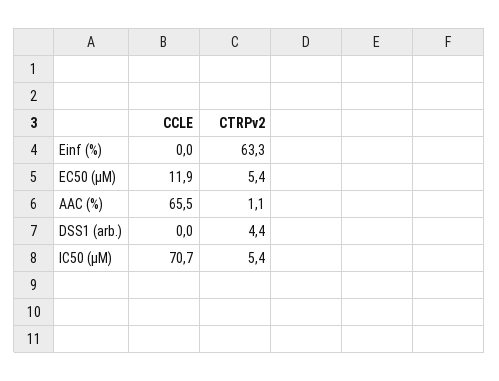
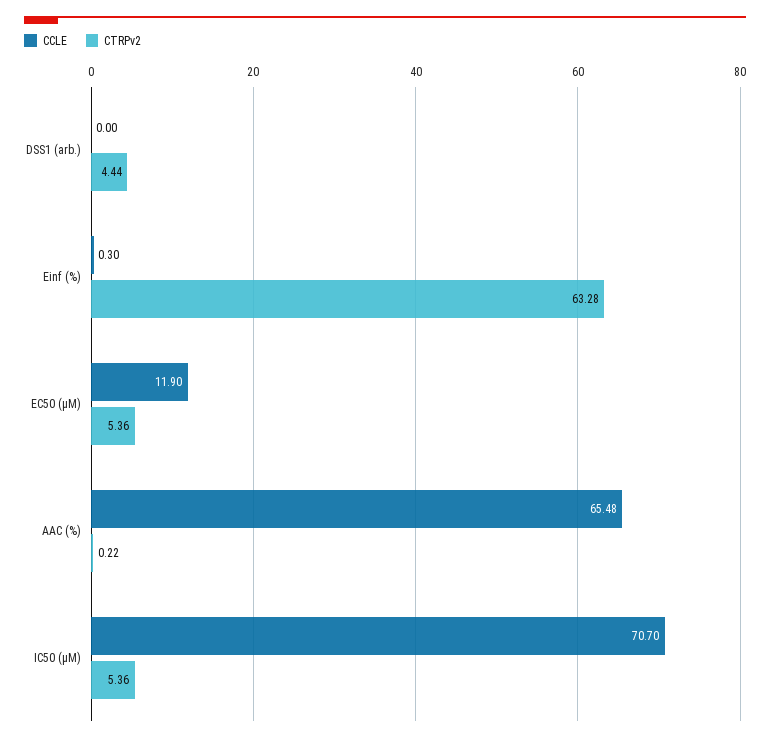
  {
    "CCLE": {
-     "Einf (%)": 0,
+     "Einf (%)": 0.3,
      "EC50 (µM)": 11.9,
      "AAC (%)": 65.48,
      "DSS1 (arb.)": 0,
      "IC50 (µM)": 70.7
    },
    "CTRPv2": {
      "Einf (%)": 63.28,
      "EC50 (µM)": 5.36,
-     "AAC (%)": 1.1,
+     "AAC (%)": 0.22,
      "DSS1 (arb.)": 4.44,
      "IC50 (µM)": 5.36
    }
  }

